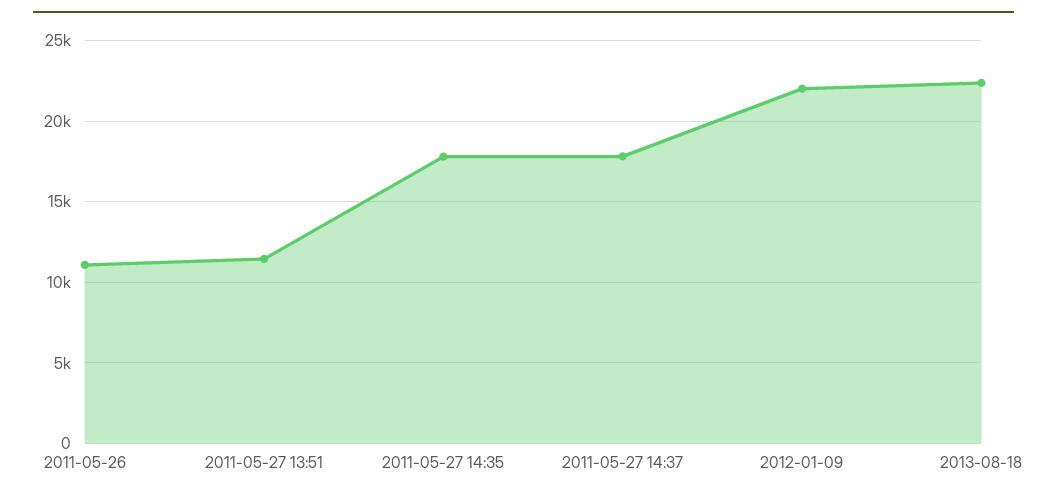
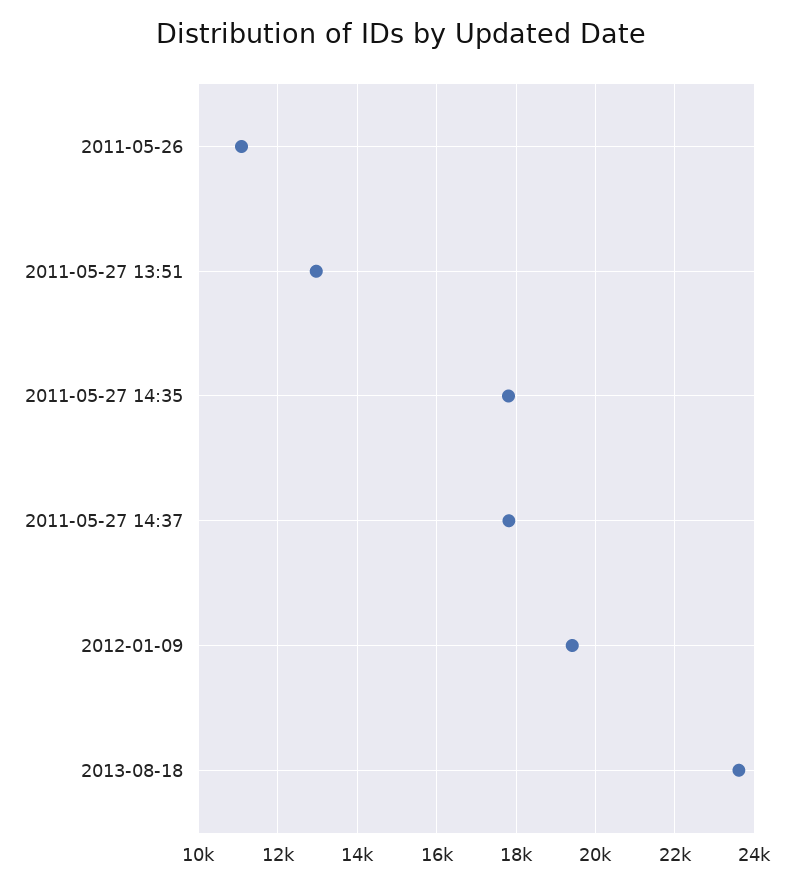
  {
    "2011-05-26": 11000,
-   "2011-05-27 13:51": 11500,
+   "2011-05-27 13:51": 13000,
    "2011-05-27 14:35": 17800,
    "2011-05-27 14:37": 17800,
-   "2012-01-09": 22000,
+   "2012-01-09": 19400,
-   "2013-08-18": 22500
+   "2013-08-18": 23600
  }

